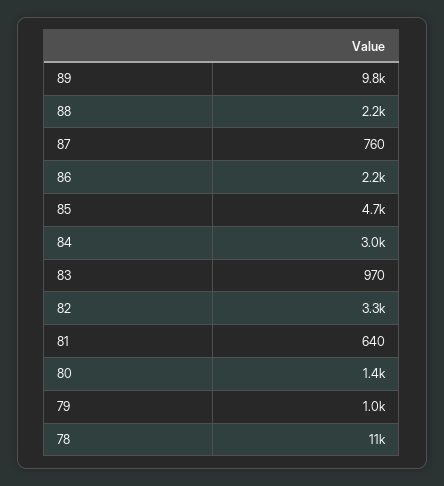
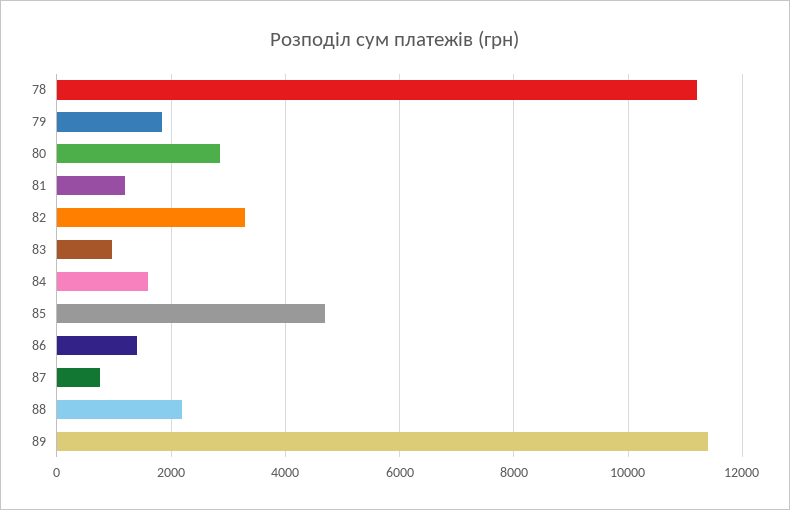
  {
-   "89": 9800,
+   "89": 11400,
    "88": 2200,
    "87": 760,
-   "86": 2200,
+   "86": 1400,
    "85": 4700,
-   "84": 3000,
+   "84": 1600,
    "83": 970,
    "82": 3300,
-   "81": 640,
+   "81": 1200,
-   "80": 1400,
+   "80": 2800,
-   "79": 1000,
+   "79": 1800,
    "78": 11000
  }

